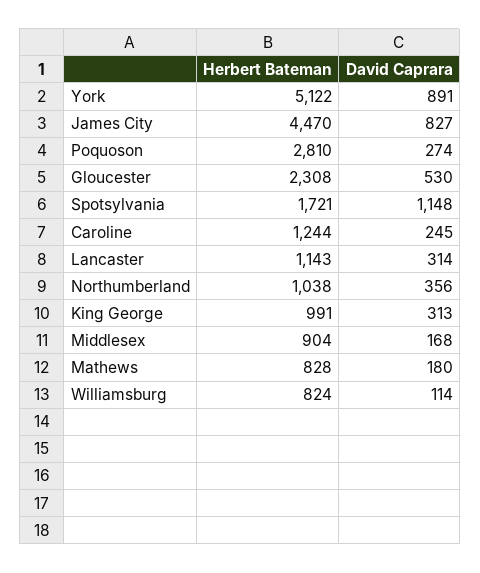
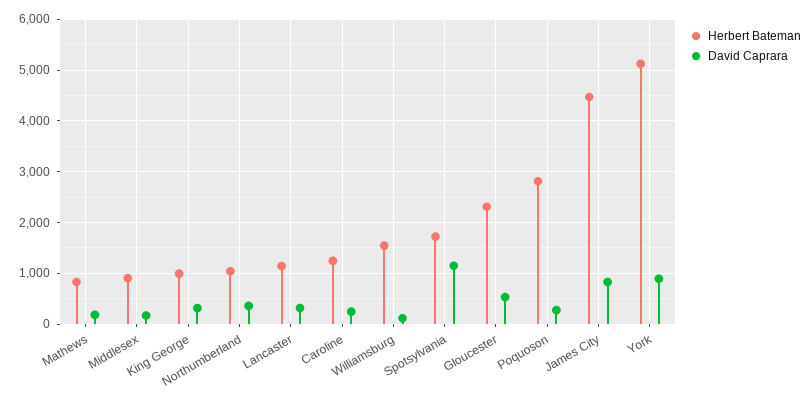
  {
    "Herbert Bateman": {
      "York": 5122,
      "James City": 4470,
      "Poquoson": 2810,
      "Gloucester": 2308,
      "Spotsylvania": 1721,
      "Caroline": 1244,
      "Lancaster": 1143,
      "Northumberland": 1038,
      "King George": 991,
      "Middlesex": 904,
      "Mathews": 828,
-     "Williamsburg": 824
+     "Williamsburg": 1600
    },
    "David Caprara": {
      "York": 891,
      "James City": 827,
      "Poquoson": 274,
      "Gloucester": 530,
      "Spotsylvania": 1148,
      "Caroline": 245,
      "Lancaster": 314,
      "Northumberland": 356,
      "King George": 313,
      "Middlesex": 168,
      "Mathews": 180,
      "Williamsburg": 114
    }
  }

